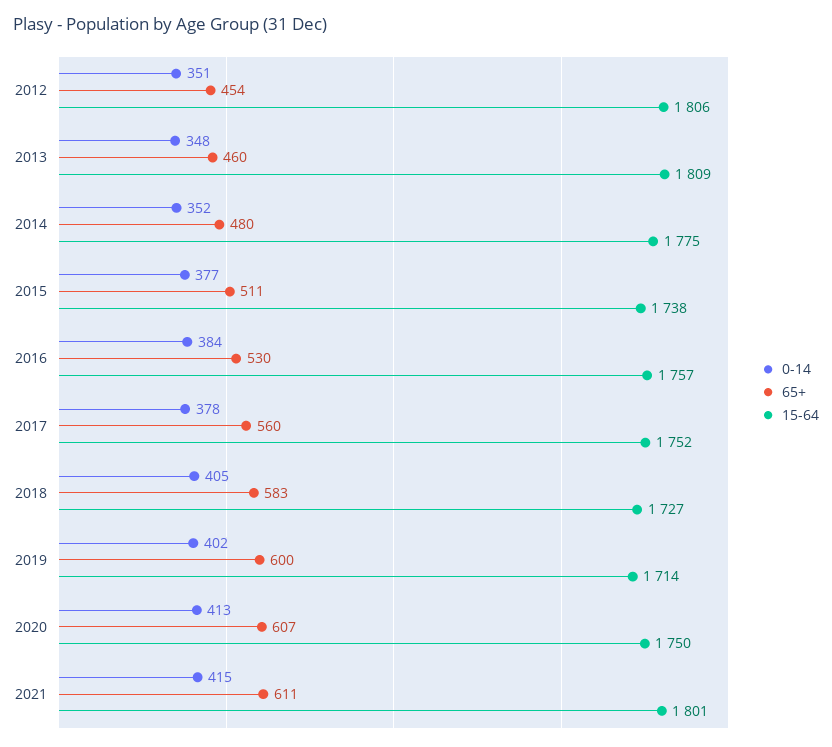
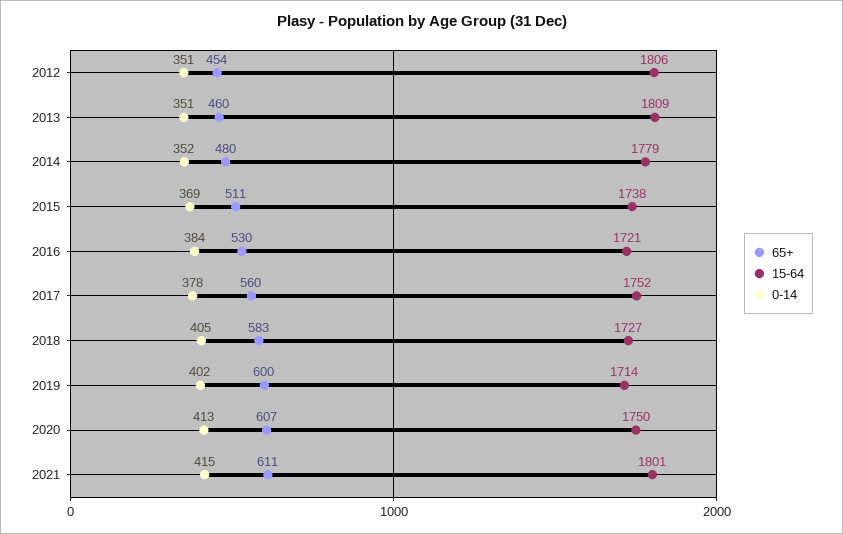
  {
    "0-14": {
      "2012": 351,
-     "2013": 348,
+     "2013": 351,
      "2014": 352,
-     "2015": 377,
+     "2015": 369,
      "2016": 384,
      "2017": 378,
      "2018": 405,
      "2019": 402,
      "2020": 413,
      "2021": 415
    },
    "65+": {
      "2012": 454,
      "2013": 460,
      "2014": 480,
      "2015": 511,
      "2016": 530,
      "2017": 560,
      "2018": 583,
      "2019": 600,
      "2020": 607,
      "2021": 611
    },
    "15-64": {
      "2012": 1806,
      "2013": 1809,
-     "2014": 1775,
+     "2014": 1779,
      "2015": 1738,
-     "2016": 1757,
+     "2016": 1721,
      "2017": 1752,
      "2018": 1727,
      "2019": 1714,
      "2020": 1750,
      "2021": 1801
    }
  }

